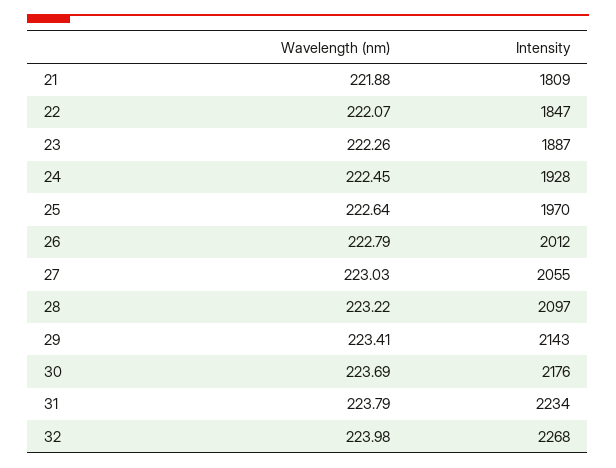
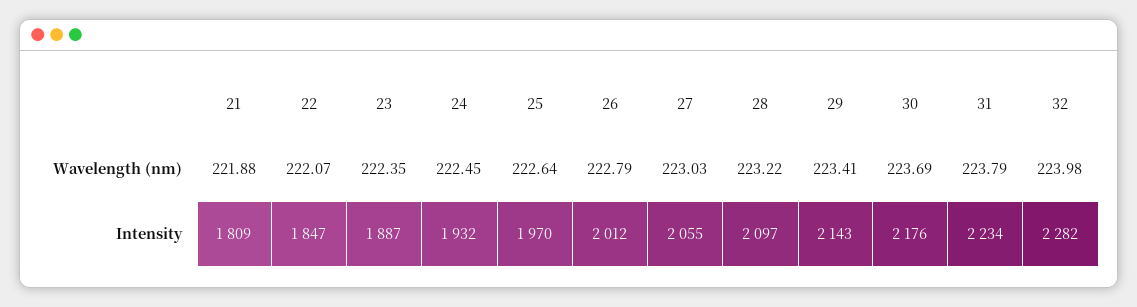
  {
    "Wavelength (nm)": {
      "21": 221.88,
      "22": 222.07,
-     "23": 222.26,
+     "23": 222.35,
      "24": 222.45,
      "25": 222.64,
      "26": 222.79,
      "27": 223.03,
      "28": 223.22,
      "29": 223.41,
      "30": 223.69,
      "31": 223.79,
      "32": 223.98
    },
    "Intensity": {
      "21": 1809,
      "22": 1847,
      "23": 1887,
-     "24": 1928,
+     "24": 1932,
      "25": 1970,
      "26": 2012,
      "27": 2055,
      "28": 2097,
      "29": 2143,
      "30": 2176,
      "31": 2234,
-     "32": 2268
+     "32": 2282
    }
  }

